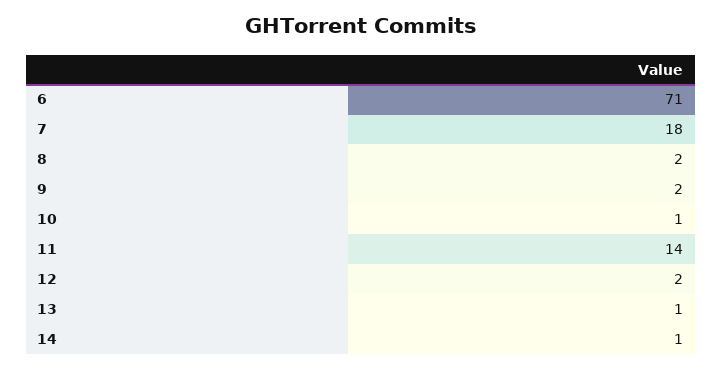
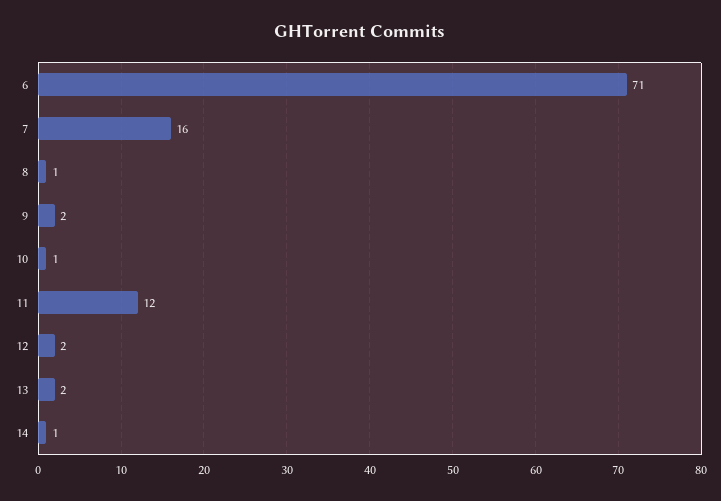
  {
    "6": 71,
-   "7": 18,
+   "7": 16,
-   "8": 2,
+   "8": 1,
    "9": 2,
    "10": 1,
-   "11": 14,
+   "11": 12,
    "12": 2,
-   "13": 1,
+   "13": 2,
    "14": 1
  }

